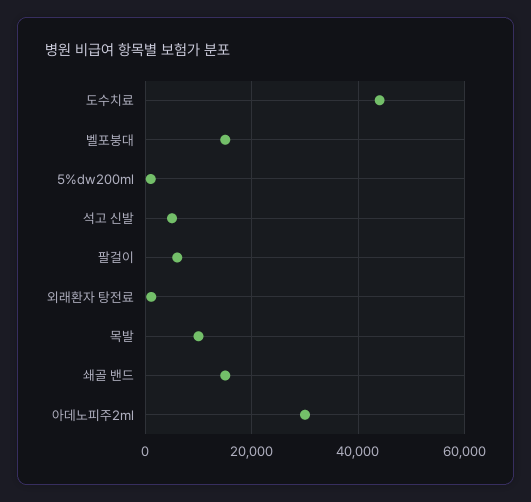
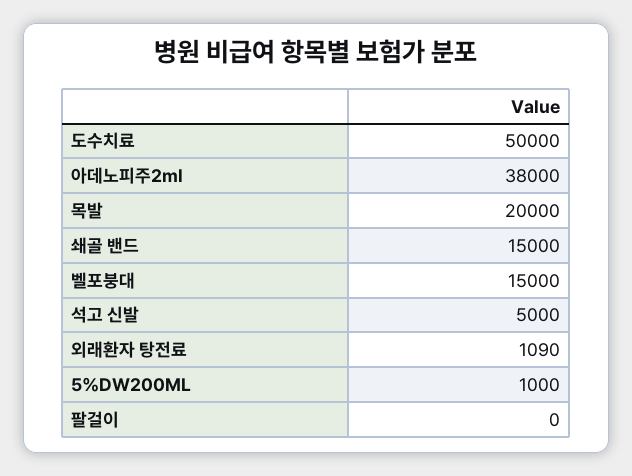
  {
-   "도수치료": 44000,
+   "도수치료": 50000,
    "벨포붕대": 15000,
    "5%dw200ml": 1000,
    "석고 신발": 5000,
-   "팔걸이": 6000,
+   "팔걸이": 0,
    "외래환자 탕전료": 1090,
-   "목발": 10000,
+   "목발": 20000,
    "쇄골 밴드": 15000,
-   "아데노피주2ml": 30000
+   "아데노피주2ml": 38000
  }

